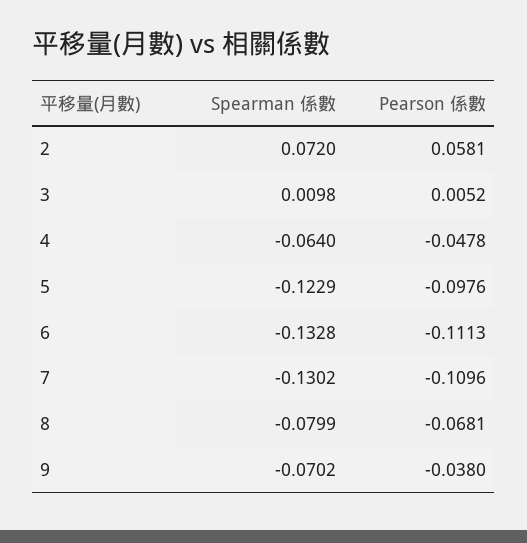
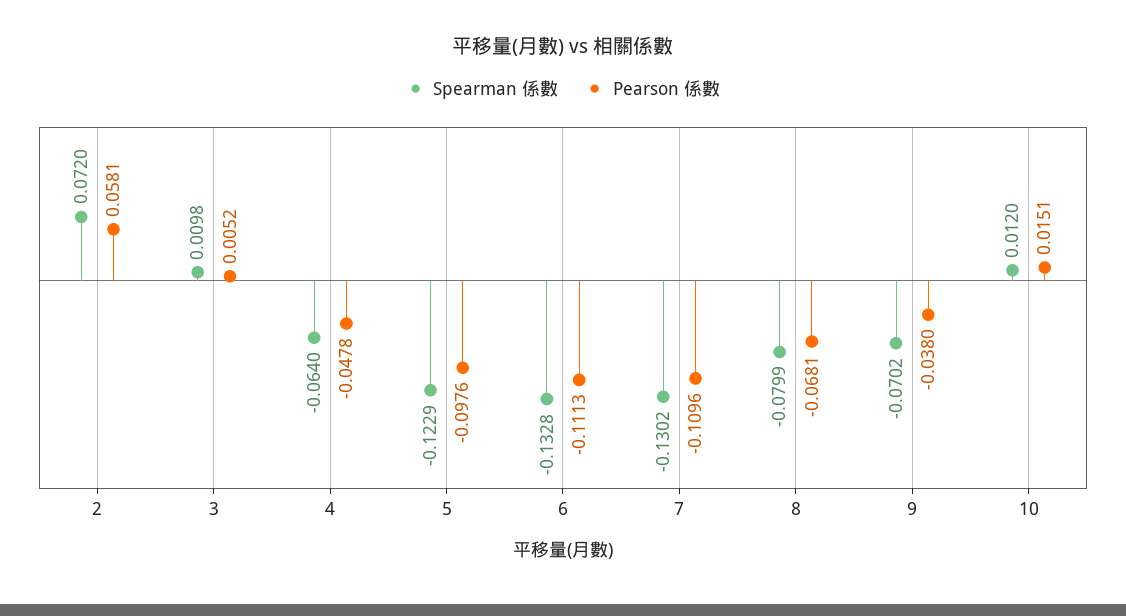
  {
    "Spearman 係數": {
      "2": 0.072,
      "3": 0.0098,
      "4": -0.064,
      "5": -0.1229,
      "6": -0.1328,
      "7": -0.1302,
      "8": -0.0799,
-     "9": -0.0702
+     "9": -0.0702,
+     "10": 0.012
    },
    "Pearson 係數": {
      "2": 0.0581,
      "3": 0.0052,
      "4": -0.0478,
      "5": -0.0976,
      "6": -0.1113,
      "7": -0.1096,
      "8": -0.0681,
-     "9": -0.038
+     "9": -0.038,
+     "10": 0.0151
    }
  }

